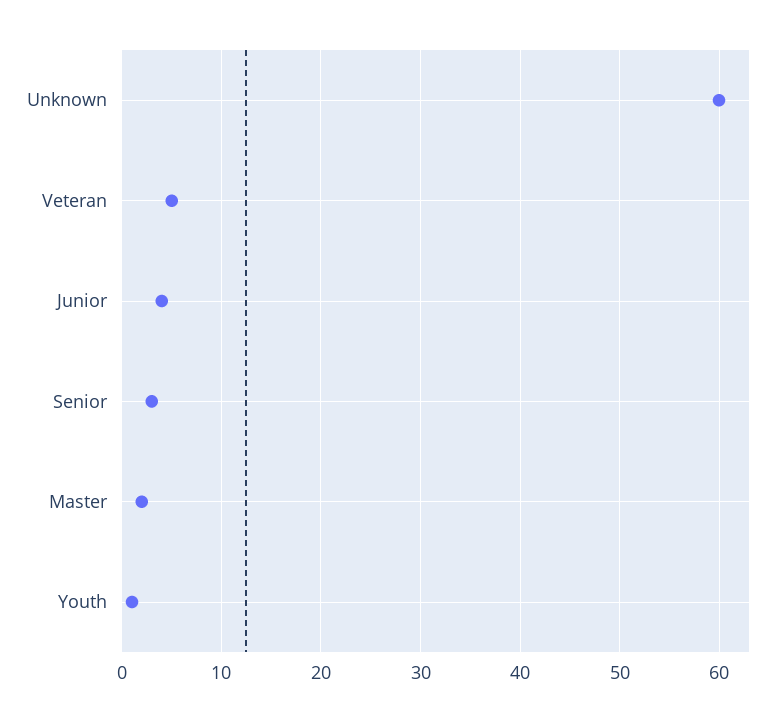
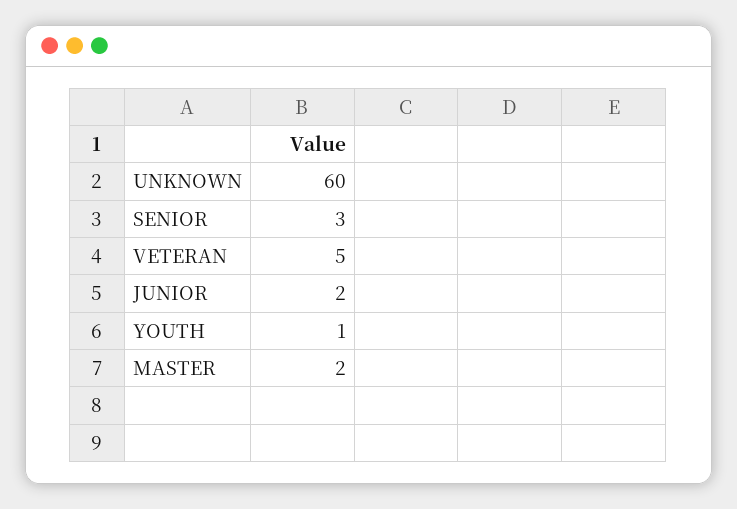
  {
    "Unknown": 60,
    "Veteran": 5,
-   "Junior": 4,
+   "Junior": 2,
    "Senior": 3,
    "Master": 2,
    "Youth": 1
  }

